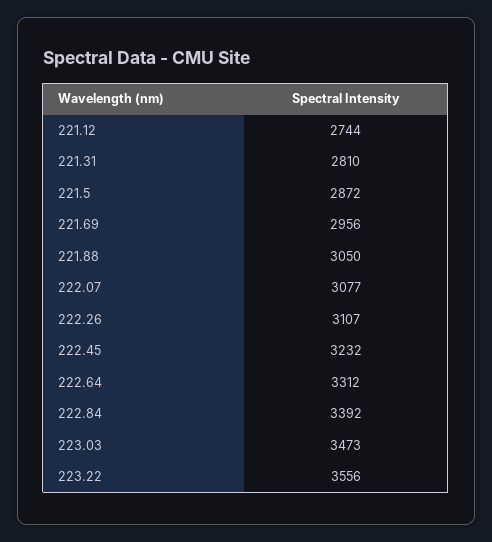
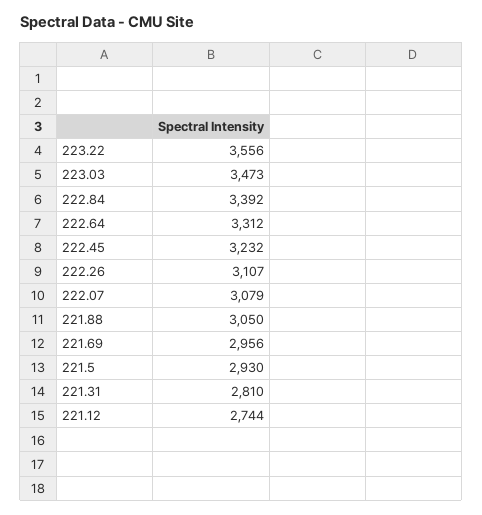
  {
    "221.12": 2744,
    "221.31": 2810,
-   "221.5": 2872,
+   "221.5": 2930,
    "221.69": 2956,
    "221.88": 3050,
-   "222.07": 3077,
+   "222.07": 3079,
    "222.26": 3107,
    "222.45": 3232,
    "222.64": 3312,
    "222.84": 3392,
    "223.03": 3473,
    "223.22": 3556
  }

